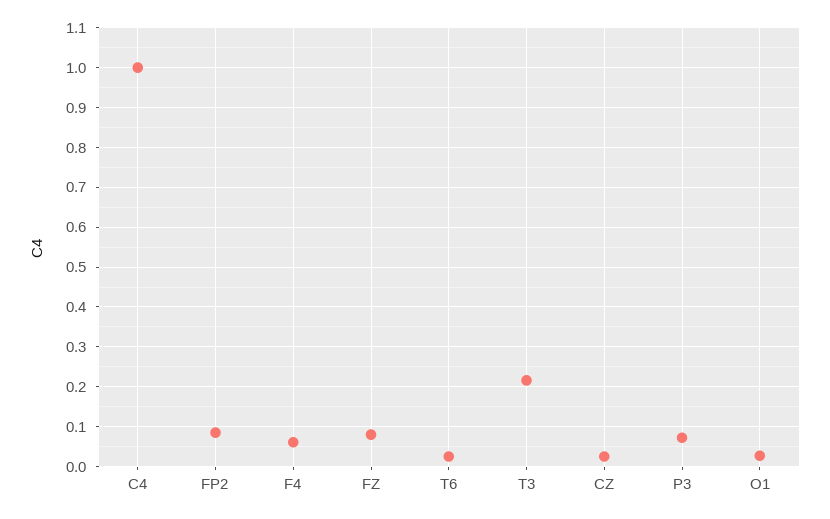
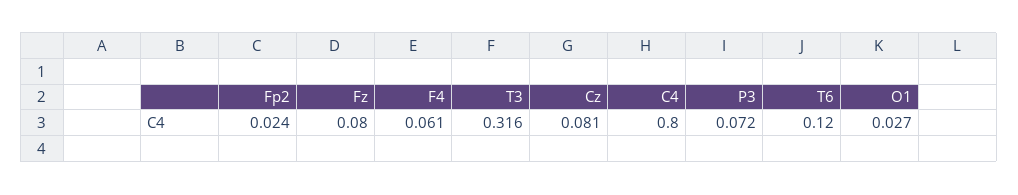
  {
-   "C4": 1,
+   "C4": 0.8,
-   "FP2": 0.08,
+   "FP2": 0.024,
    "F4": 0.061,
    "FZ": 0.08,
-   "T6": 0.02,
+   "T6": 0.12,
-   "T3": 0.22,
+   "T3": 0.316,
-   "CZ": 0.02,
+   "CZ": 0.081,
    "P3": 0.072,
    "O1": 0.027
  }

